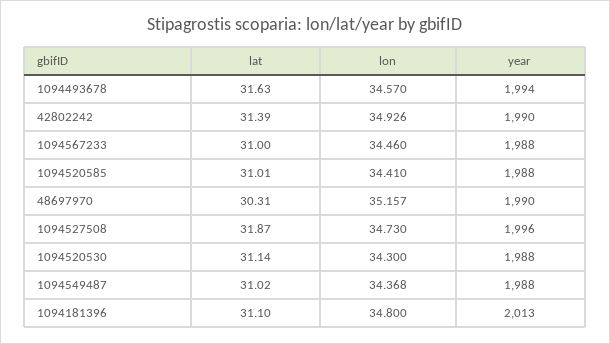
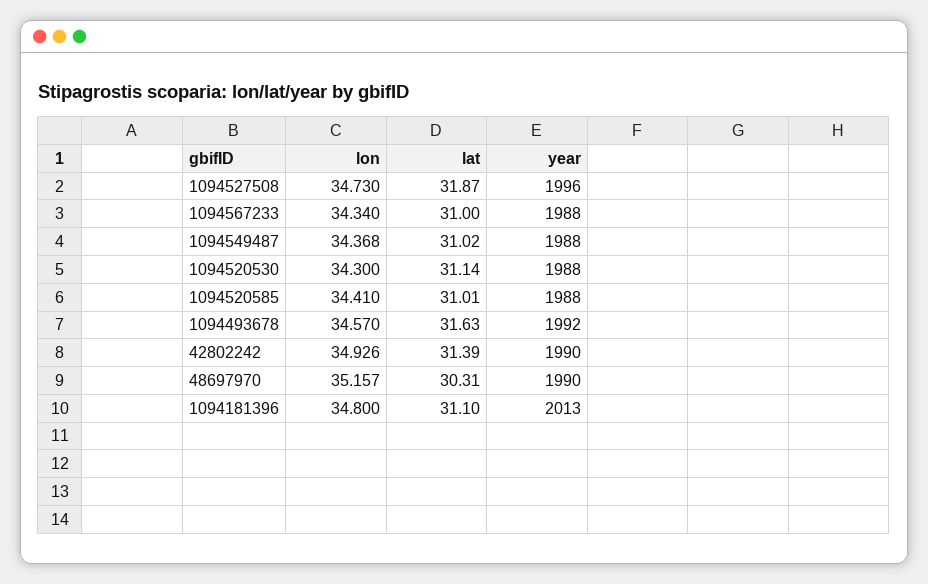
  {
    "lat": {
      "1094493678": 31.63,
      "42802242": 31.39,
      "1094567233": 31,
      "1094520585": 31.01,
      "48697970": 30.31,
      "1094527508": 31.87,
      "1094520530": 31.14,
      "1094549487": 31.02,
      "1094181396": 31.1
    },
    "lon": {
      "1094493678": 34.57,
      "42802242": 34.926,
-     "1094567233": 34.46,
+     "1094567233": 34.34,
      "1094520585": 34.41,
      "48697970": 35.157,
      "1094527508": 34.73,
      "1094520530": 34.3,
      "1094549487": 34.368,
      "1094181396": 34.8
    },
    "year": {
-     "1094493678": 1994,
+     "1094493678": 1992,
      "42802242": 1990,
      "1094567233": 1988,
      "1094520585": 1988,
      "48697970": 1990,
      "1094527508": 1996,
      "1094520530": 1988,
      "1094549487": 1988,
      "1094181396": 2013
    }
  }

